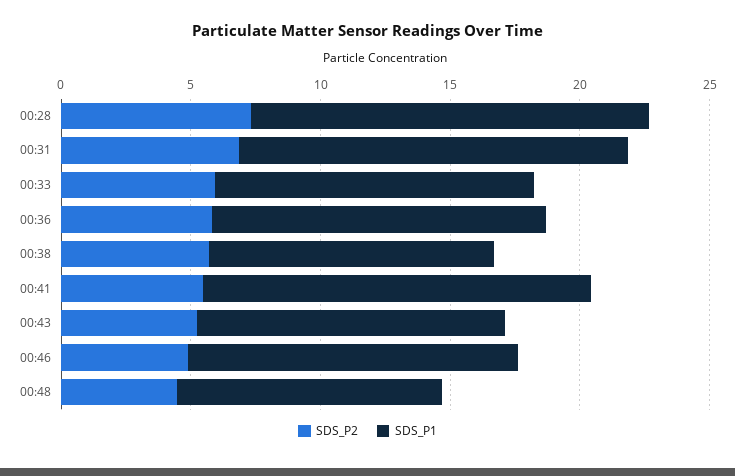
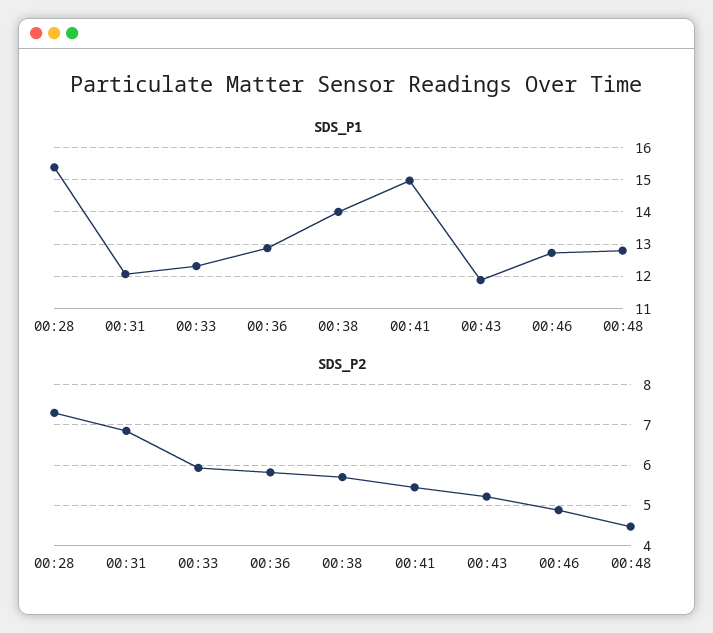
  {
    "SDS_P2": {
      "00:28": 7.4,
      "00:31": 6.8,
      "00:33": 6,
      "00:36": 5.8,
      "00:38": 5.8,
      "00:41": 5.4,
      "00:43": 5.2,
      "00:46": 4.8,
      "00:48": 4.4
    },
    "SDS_P1": {
      "00:28": 15.4,
-     "00:31": 15,
+     "00:31": 12,
      "00:33": 12.4,
      "00:36": 12.8,
-     "00:38": 11,
+     "00:38": 14,
      "00:41": 15,
      "00:43": 11.8,
      "00:46": 12.8,
-     "00:48": 10
+     "00:48": 12.8
    }
  }

